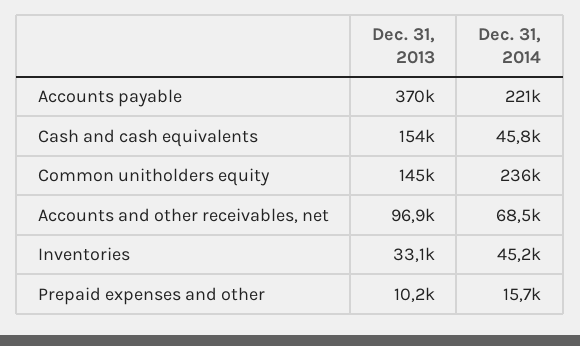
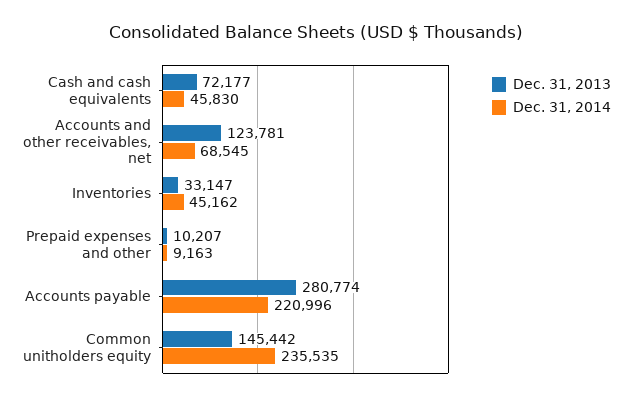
  {
    "Dec. 31, 2013": {
-     "Accounts payable": 370000,
+     "Accounts payable": 280774,
-     "Cash and cash equivalents": 154000,
+     "Cash and cash equivalents": 72177,
      "Common unitholders equity": 145442,
-     "Accounts and other receivables, net": 96900,
+     "Accounts and other receivables, net": 123781,
      "Inventories": 33147,
      "Prepaid expenses and other": 10207
    },
    "Dec. 31, 2014": {
      "Accounts payable": 220996,
      "Cash and cash equivalents": 45830,
      "Common unitholders equity": 235535,
      "Accounts and other receivables, net": 68545,
      "Inventories": 45162,
-     "Prepaid expenses and other": 15700
+     "Prepaid expenses and other": 9163
    }
  }

